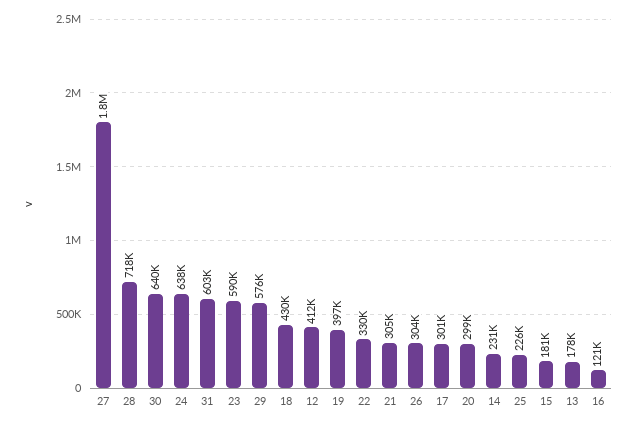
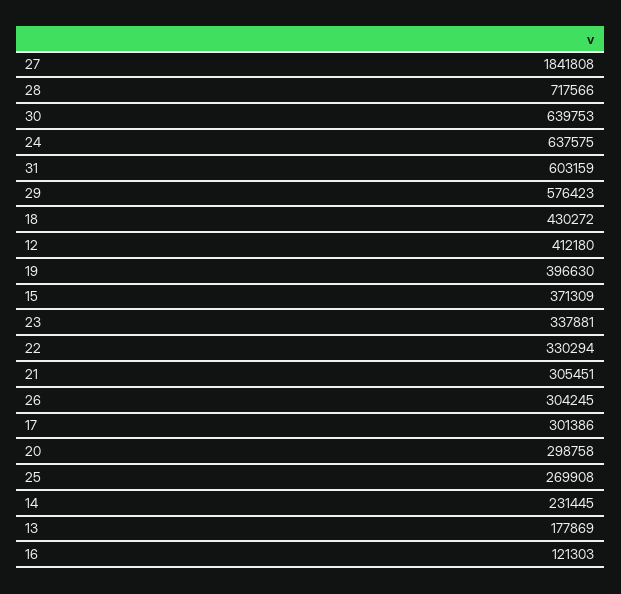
  {
    "27": 1841808,
    "28": 717566,
    "30": 639753,
    "24": 637575,
    "31": 603159,
-   "23": 590000,
+   "23": 337881,
    "29": 576423,
    "18": 430272,
    "12": 412180,
    "19": 396630,
    "22": 330294,
    "21": 305451,
    "26": 304245,
    "17": 301386,
    "20": 298758,
    "14": 231445,
-   "25": 226000,
+   "25": 269908,
-   "15": 181000,
+   "15": 371309,
    "13": 177869,
    "16": 121303
  }

